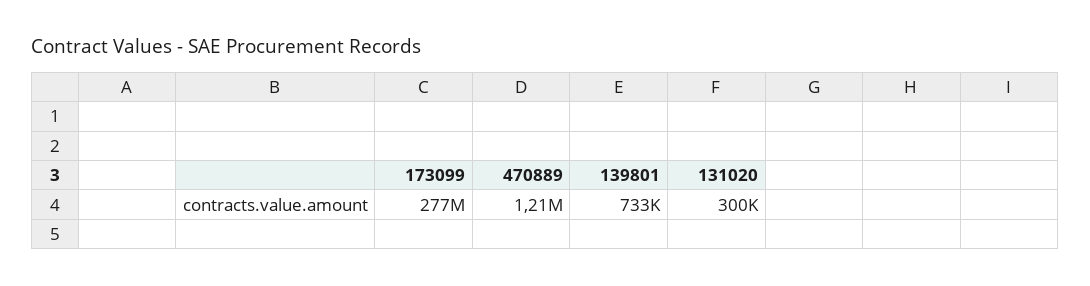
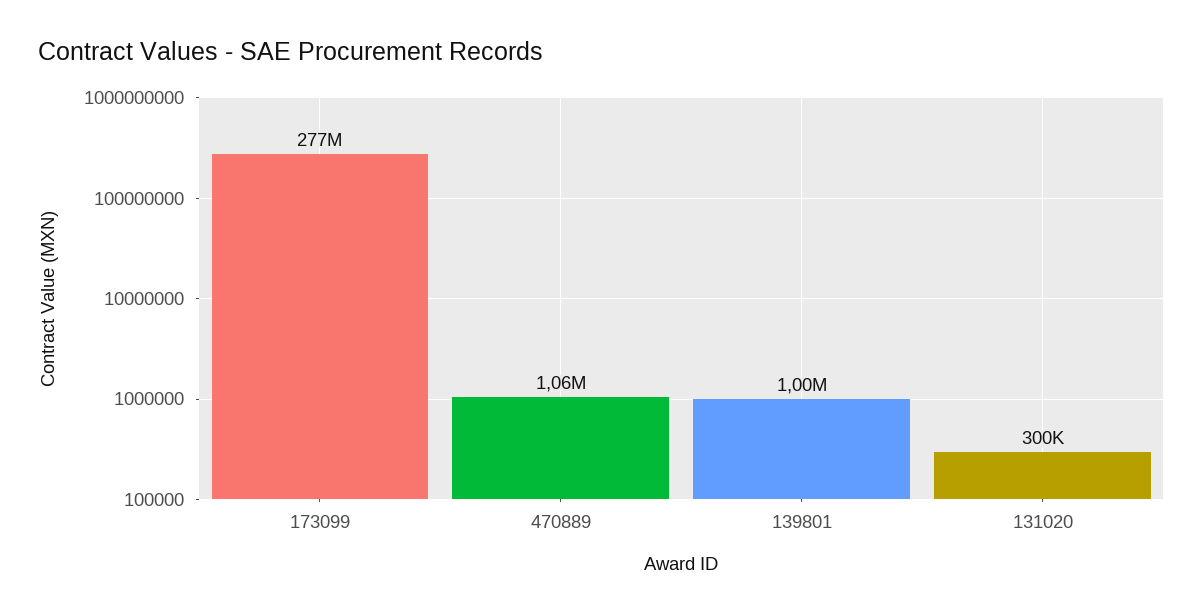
  {
    "173099": 277000000,
-   "470889": 1210000,
+   "470889": 1060000,
-   "139801": 733000,
+   "139801": 1000000,
    "131020": 300000
  }

